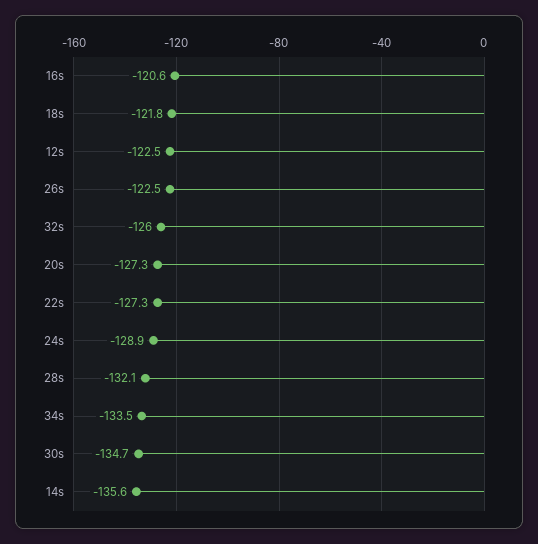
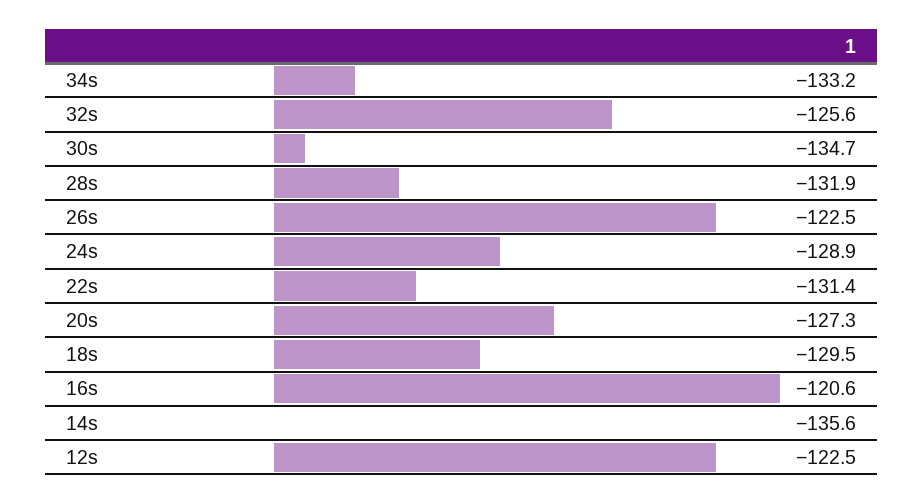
  {
    "16s": -120.6,
-   "18s": -121.8,
+   "18s": -129.5,
    "12s": -122.5,
    "26s": -122.5,
-   "32s": -126,
+   "32s": -125.6,
    "20s": -127.3,
-   "22s": -127.3,
+   "22s": -131.4,
    "24s": -128.9,
-   "28s": -132.1,
+   "28s": -131.9,
-   "34s": -133.5,
+   "34s": -133.2,
    "30s": -134.7,
    "14s": -135.6
  }

